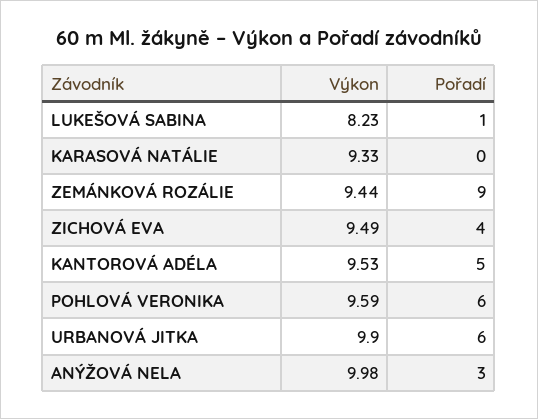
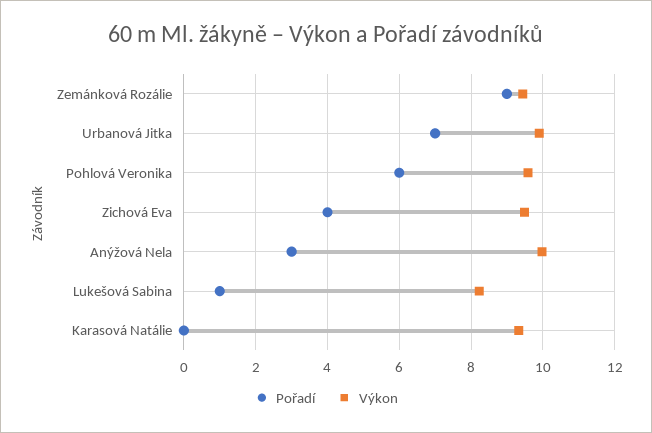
  {
    "Výkon": {
      "LUKEŠOVÁ SABINA": 8.23,
      "KARASOVÁ NATÁLIE": 9.33,
      "ZEMÁNKOVÁ ROZÁLIE": 9.44,
      "ZICHOVÁ EVA": 9.49,
-     "KANTOROVÁ ADÉLA": 9.53,
      "POHLOVÁ VERONIKA": 9.59,
      "URBANOVÁ JITKA": 9.9,
      "ANÝŽOVÁ NELA": 9.98
    },
    "Pořadí": {
      "LUKEŠOVÁ SABINA": 1,
      "KARASOVÁ NATÁLIE": 0,
      "ZEMÁNKOVÁ ROZÁLIE": 9,
      "ZICHOVÁ EVA": 4,
-     "KANTOROVÁ ADÉLA": 5,
      "POHLOVÁ VERONIKA": 6,
-     "URBANOVÁ JITKA": 6,
+     "URBANOVÁ JITKA": 7,
      "ANÝŽOVÁ NELA": 3
    }
  }

